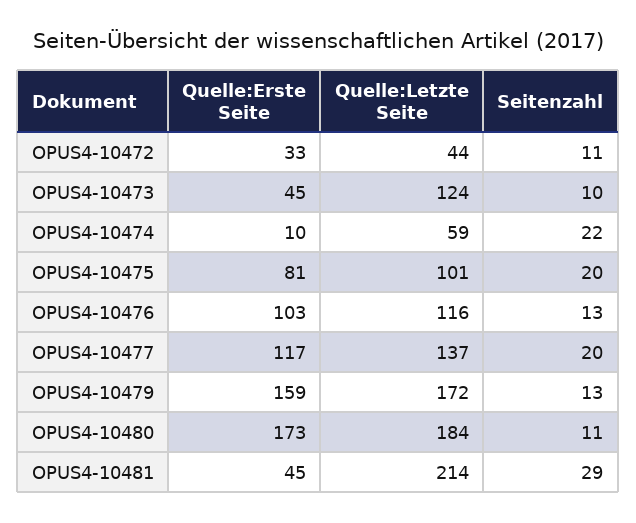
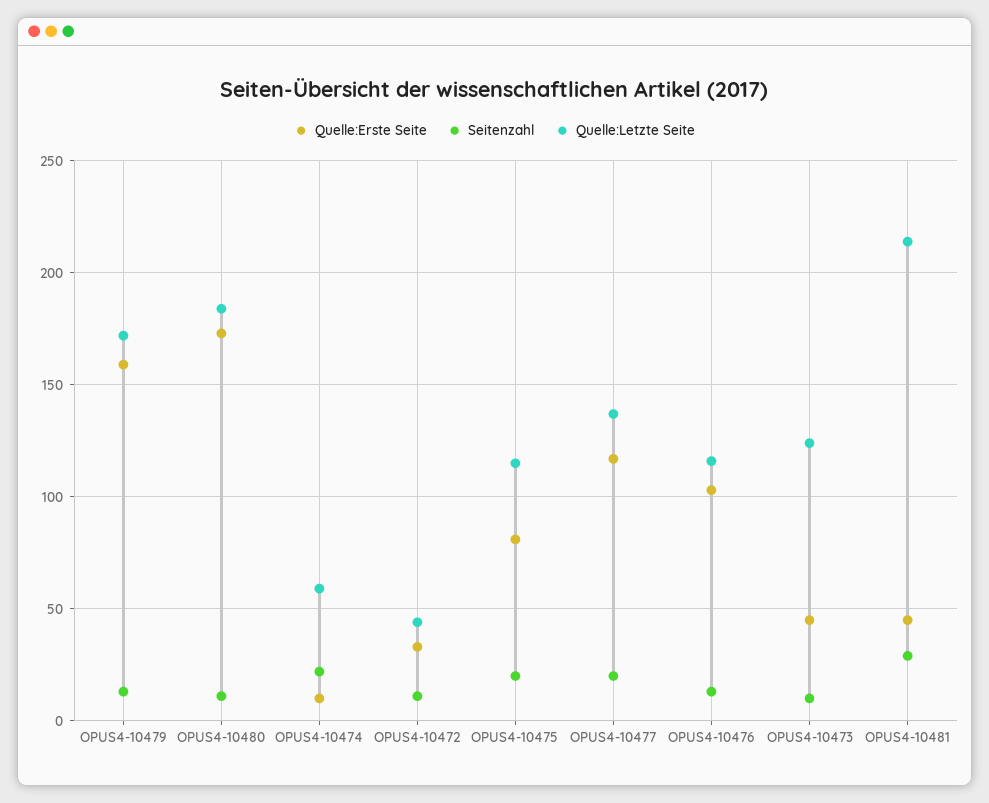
  {
    "Quelle:Erste Seite": {
      "OPUS4-10472": 33,
      "OPUS4-10473": 45,
      "OPUS4-10474": 10,
      "OPUS4-10475": 81,
      "OPUS4-10476": 103,
      "OPUS4-10477": 117,
      "OPUS4-10479": 159,
      "OPUS4-10480": 173,
      "OPUS4-10481": 45
    },
    "Quelle:Letzte Seite": {
      "OPUS4-10472": 44,
      "OPUS4-10473": 124,
      "OPUS4-10474": 59,
-     "OPUS4-10475": 101,
+     "OPUS4-10475": 115,
      "OPUS4-10476": 116,
      "OPUS4-10477": 137,
      "OPUS4-10479": 172,
      "OPUS4-10480": 184,
      "OPUS4-10481": 214
    },
    "Seitenzahl": {
      "OPUS4-10472": 11,
      "OPUS4-10473": 10,
      "OPUS4-10474": 22,
      "OPUS4-10475": 20,
      "OPUS4-10476": 13,
      "OPUS4-10477": 20,
      "OPUS4-10479": 13,
      "OPUS4-10480": 11,
      "OPUS4-10481": 29
    }
  }

